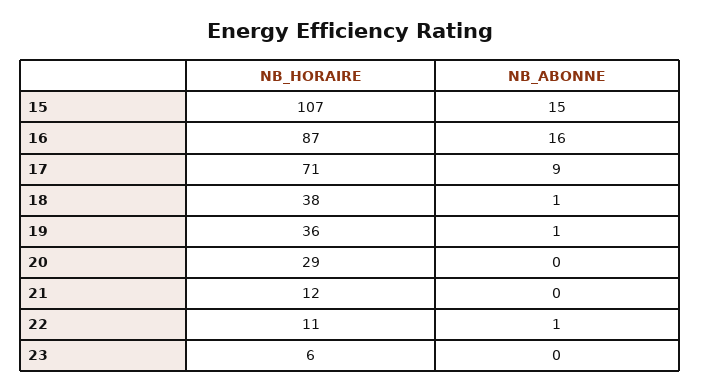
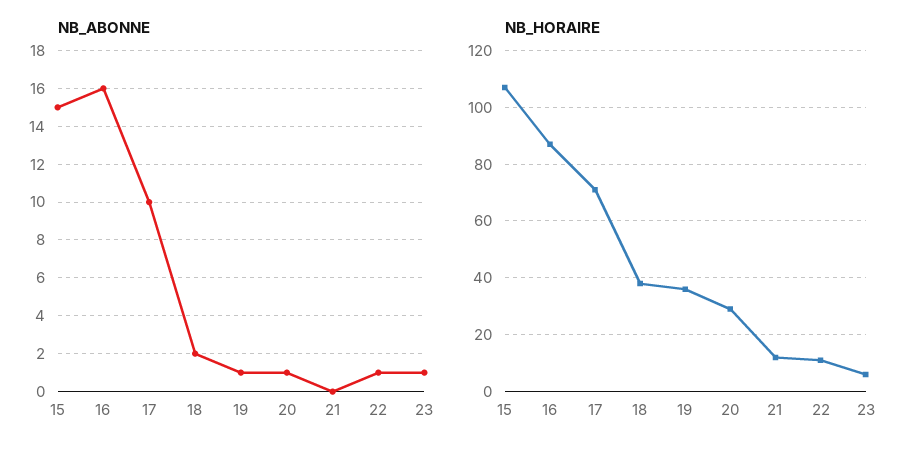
  {
    "NB_HORAIRE": {
      "15": 107,
      "16": 87,
      "17": 71,
      "18": 38,
      "19": 36,
      "20": 29,
      "21": 12,
      "22": 11,
      "23": 6
    },
    "NB_ABONNE": {
      "15": 15,
      "16": 16,
-     "17": 9,
+     "17": 10,
-     "18": 1,
+     "18": 2,
      "19": 1,
-     "20": 0,
+     "20": 1,
      "21": 0,
      "22": 1,
-     "23": 0
+     "23": 1
    }
  }

